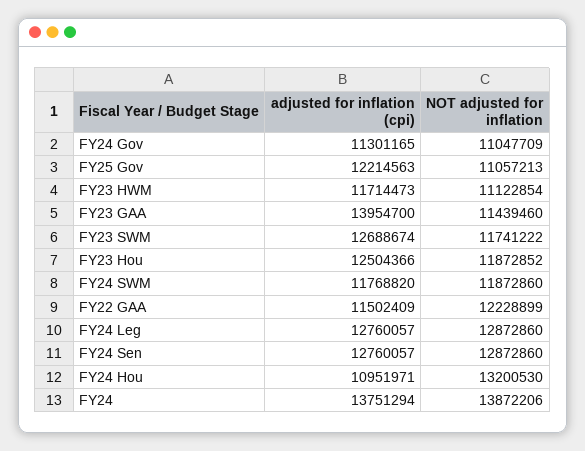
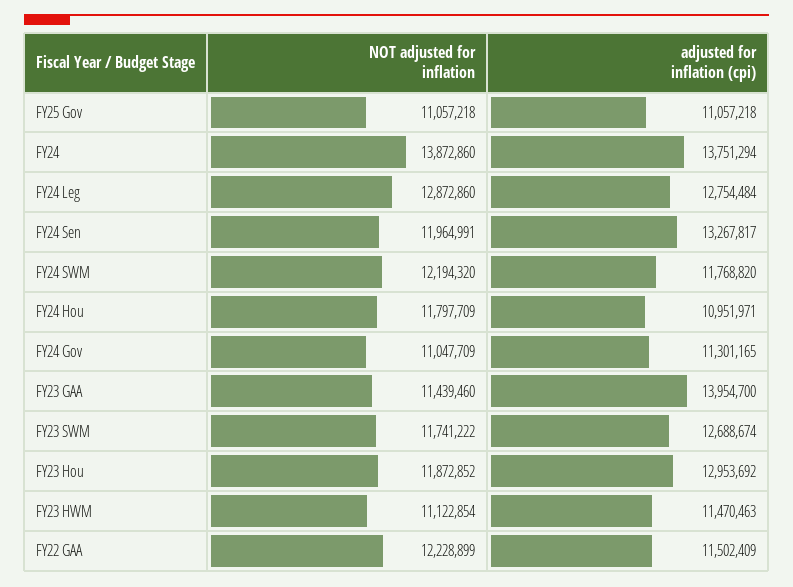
  {
    "adjusted for inflation (cpi)": {
      "FY24 Gov": 11301165,
-     "FY25 Gov": 12214563,
+     "FY25 Gov": 11057218,
-     "FY23 HWM": 11714473,
+     "FY23 HWM": 11470463,
      "FY23 GAA": 13954700,
      "FY23 SWM": 12688674,
-     "FY23 Hou": 12504366,
+     "FY23 Hou": 12953692,
      "FY24 SWM": 11768820,
      "FY22 GAA": 11502409,
-     "FY24 Leg": 12760057,
+     "FY24 Leg": 12754484,
-     "FY24 Sen": 12760057,
+     "FY24 Sen": 13267817,
      "FY24 Hou": 10951971,
      "FY24": 13751294
    },
    "NOT adjusted for inflation": {
      "FY24 Gov": 11047709,
-     "FY25 Gov": 11057213,
+     "FY25 Gov": 11057218,
      "FY23 HWM": 11122854,
      "FY23 GAA": 11439460,
      "FY23 SWM": 11741222,
      "FY23 Hou": 11872852,
-     "FY24 SWM": 11872860,
+     "FY24 SWM": 12194320,
      "FY22 GAA": 12228899,
      "FY24 Leg": 12872860,
-     "FY24 Sen": 12872860,
+     "FY24 Sen": 11964991,
-     "FY24 Hou": 13200530,
+     "FY24 Hou": 11797709,
-     "FY24": 13872206
+     "FY24": 13872860
    }
  }

